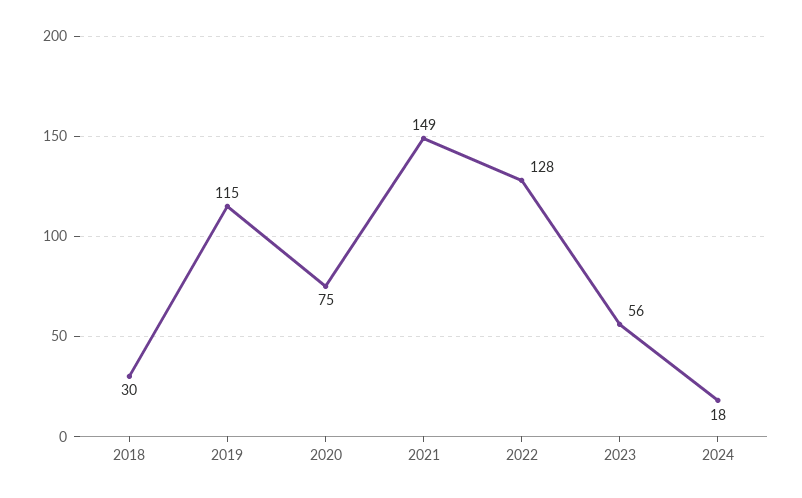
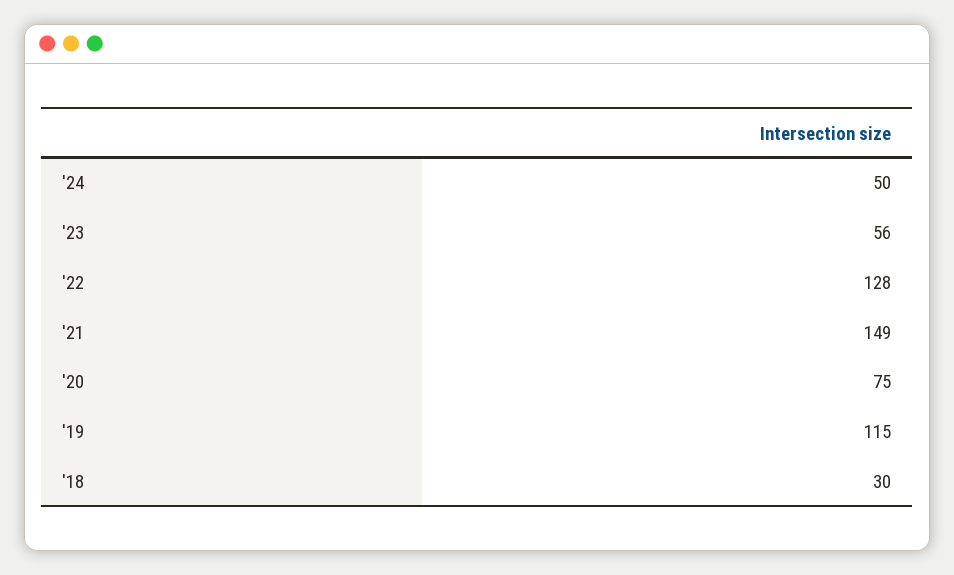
  {
    "2018": 30,
    "2019": 115,
    "2020": 75,
    "2021": 149,
    "2022": 128,
    "2023": 56,
-   "2024": 18
+   "2024": 50
  }

